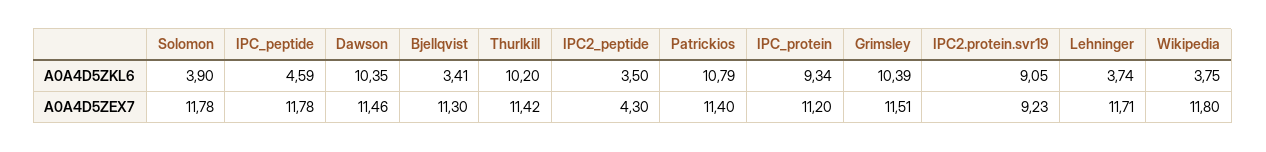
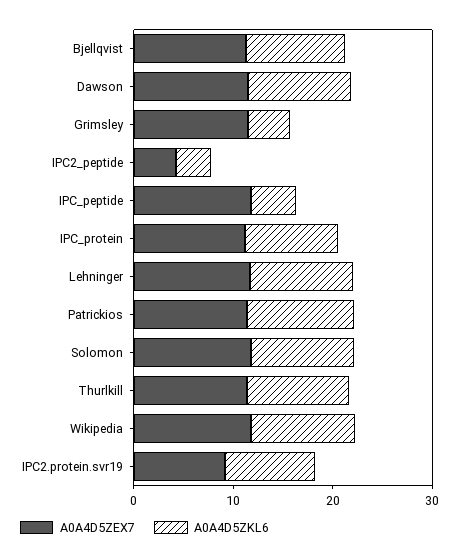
  {
    "A0A4D5ZKL6": {
-     "Solomon": 3.9,
+     "Solomon": 10,
      "IPC_peptide": 4.59,
      "Dawson": 10.35,
-     "Bjellqvist": 3.41,
+     "Bjellqvist": 10,
      "Thurlkill": 10.2,
      "IPC2_peptide": 3.5,
      "Patrickios": 10.79,
      "IPC_protein": 9.34,
-     "Grimsley": 10.39,
+     "Grimsley": 4,
      "IPC2.protein.svr19": 9.05,
-     "Lehninger": 3.74,
+     "Lehninger": 10,
-     "Wikipedia": 3.75
+     "Wikipedia": 10
    },
    "A0A4D5ZEX7": {
      "Solomon": 11.78,
      "IPC_peptide": 11.78,
      "Dawson": 11.46,
      "Bjellqvist": 11.3,
      "Thurlkill": 11.42,
      "IPC2_peptide": 4.3,
      "Patrickios": 11.4,
      "IPC_protein": 11.2,
      "Grimsley": 11.51,
      "IPC2.protein.svr19": 9.23,
      "Lehninger": 11.71,
      "Wikipedia": 11.8
    }
  }

